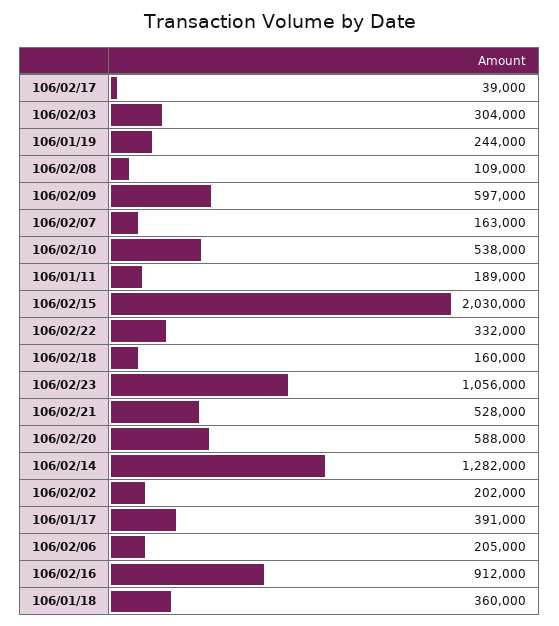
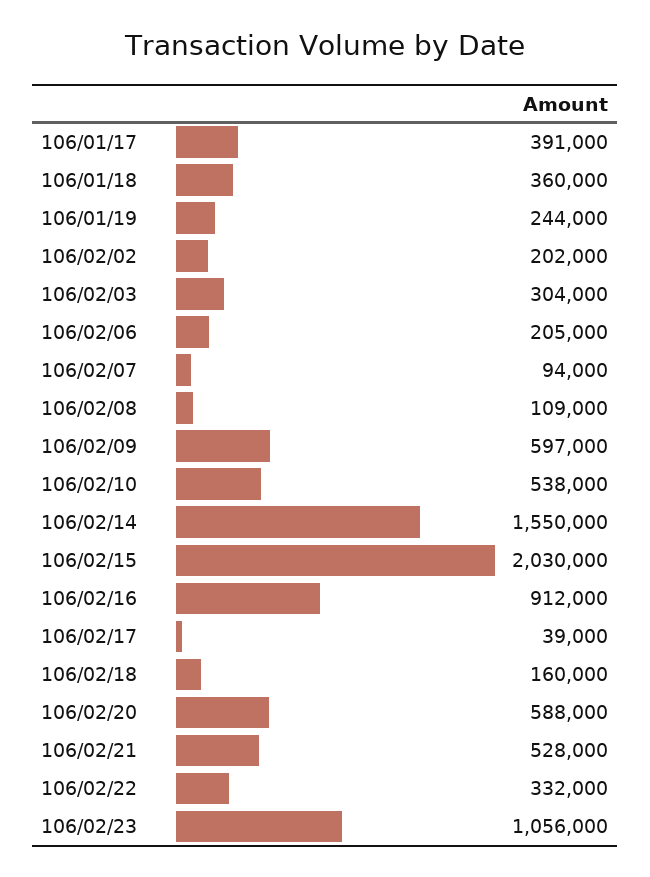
  {
    "106/02/17": 39000,
    "106/02/03": 304000,
    "106/01/19": 244000,
    "106/02/08": 109000,
    "106/02/09": 597000,
-   "106/02/07": 163000,
+   "106/02/07": 94000,
    "106/02/10": 538000,
-   "106/01/11": 189000,
    "106/02/15": 2030000,
    "106/02/22": 332000,
    "106/02/18": 160000,
    "106/02/23": 1056000,
    "106/02/21": 528000,
    "106/02/20": 588000,
-   "106/02/14": 1282000,
+   "106/02/14": 1550000,
    "106/02/02": 202000,
    "106/01/17": 391000,
    "106/02/06": 205000,
    "106/02/16": 912000,
    "106/01/18": 360000
  }

